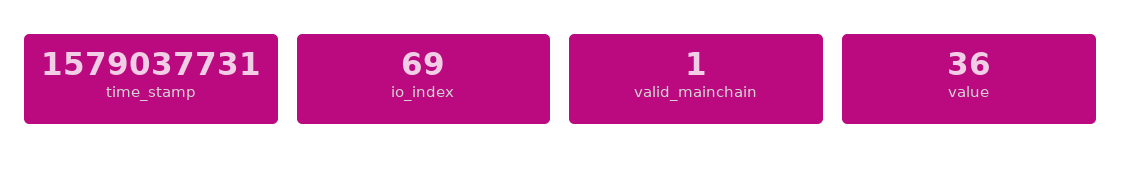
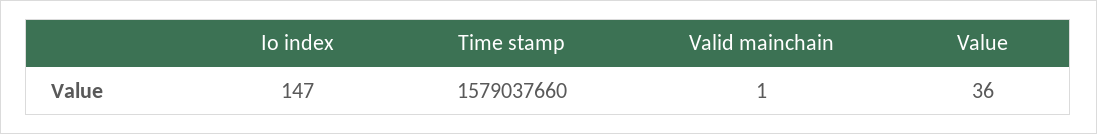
  {
-   "time_stamp": 1579037731,
+   "time_stamp": 1579037660,
-   "io_index": 69,
+   "io_index": 147,
    "valid_mainchain": 1,
    "value": 36
  }

